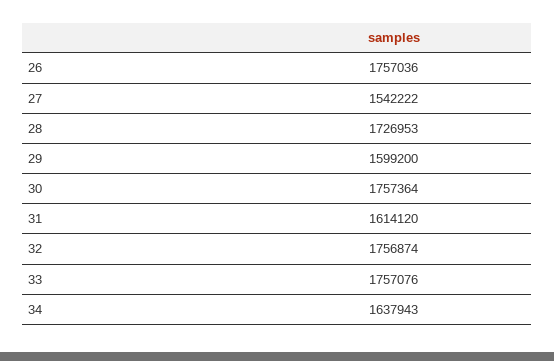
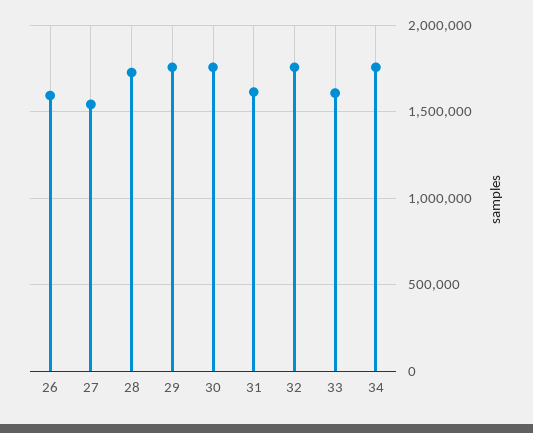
  {
-   "26": 1757036,
+   "26": 1600000,
    "27": 1542222,
    "28": 1726953,
-   "29": 1599200,
+   "29": 1750000,
    "30": 1757364,
    "31": 1614120,
    "32": 1756874,
-   "33": 1757076,
+   "33": 1600000,
-   "34": 1637943
+   "34": 1750000
  }

